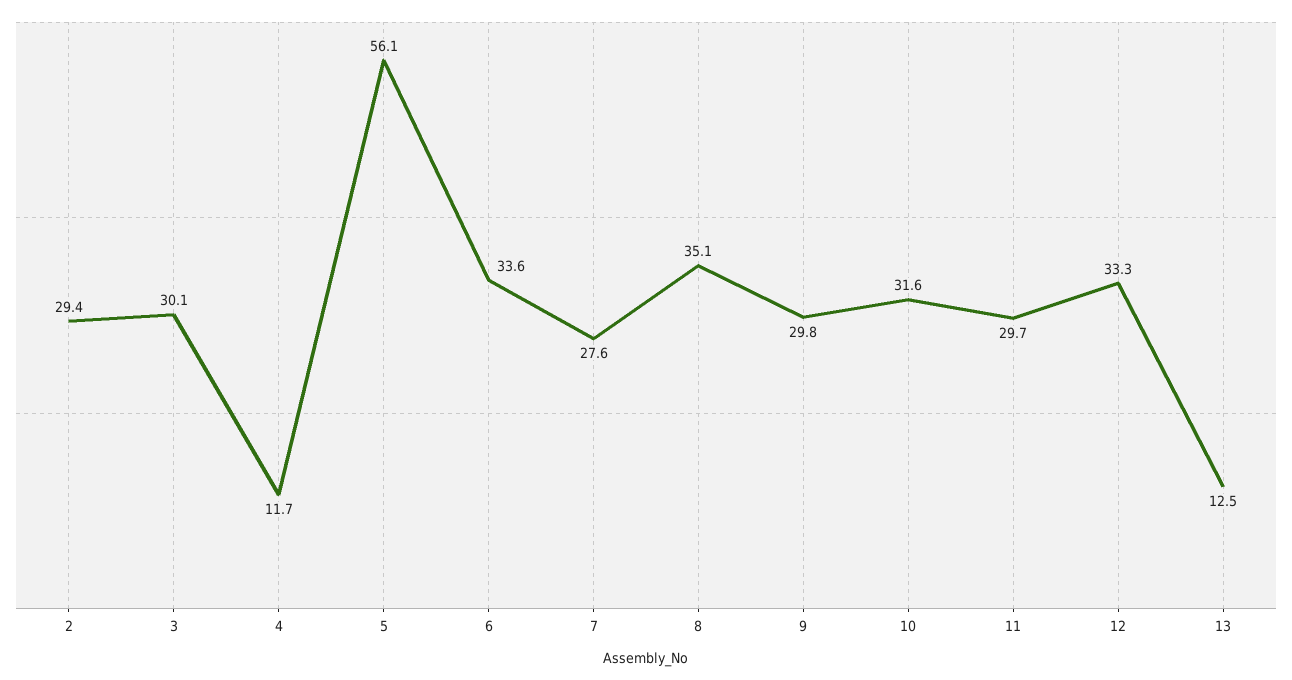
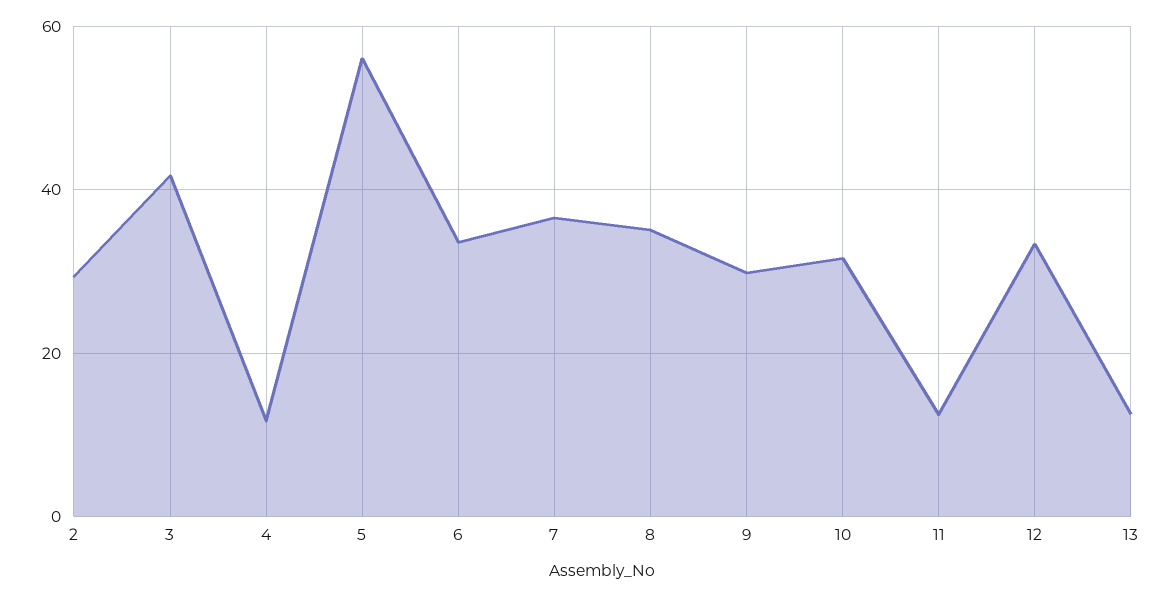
  {
    "2": 29.4,
-   "3": 30.1,
+   "3": 42,
    "4": 11.7,
    "5": 56.1,
    "6": 33.6,
-   "7": 27.6,
+   "7": 36,
    "8": 35.1,
    "9": 29.8,
    "10": 31.6,
-   "11": 29.7,
+   "11": 12,
    "12": 33.3,
    "13": 12.5
  }

